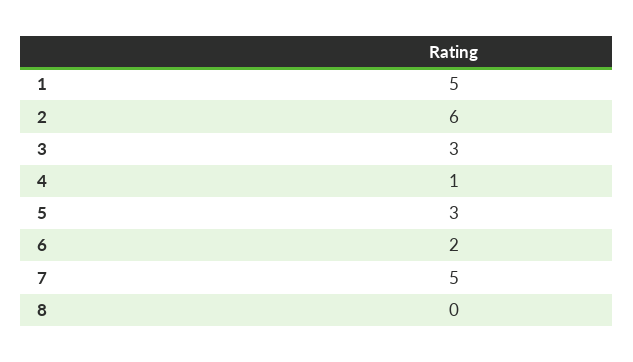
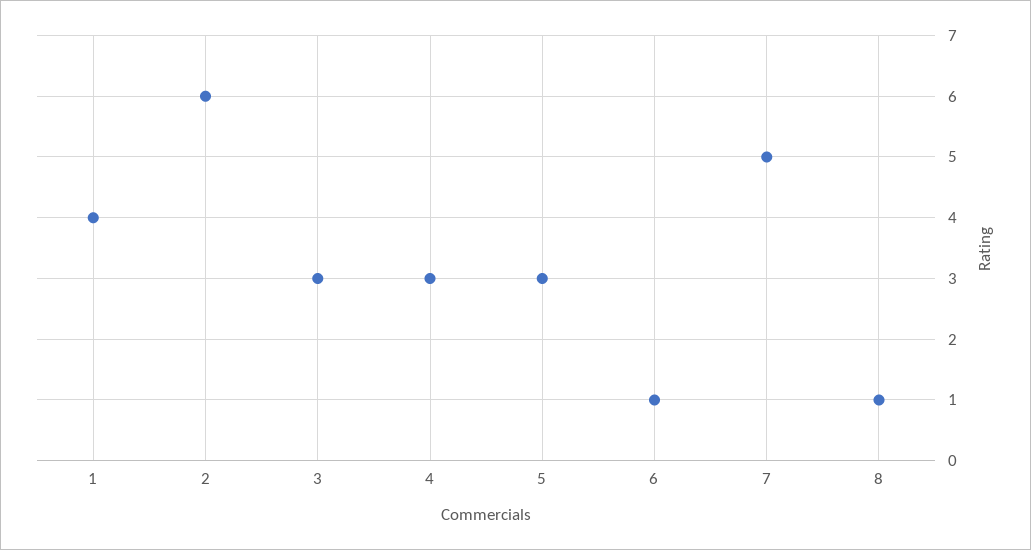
  {
-   "1": 5,
+   "1": 4,
    "2": 6,
    "3": 3,
-   "4": 1,
+   "4": 3,
    "5": 3,
-   "6": 2,
+   "6": 1,
    "7": 5,
-   "8": 0
+   "8": 1
  }

